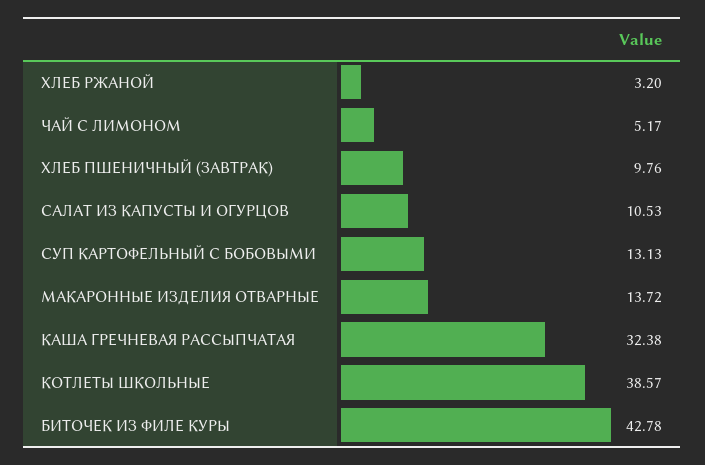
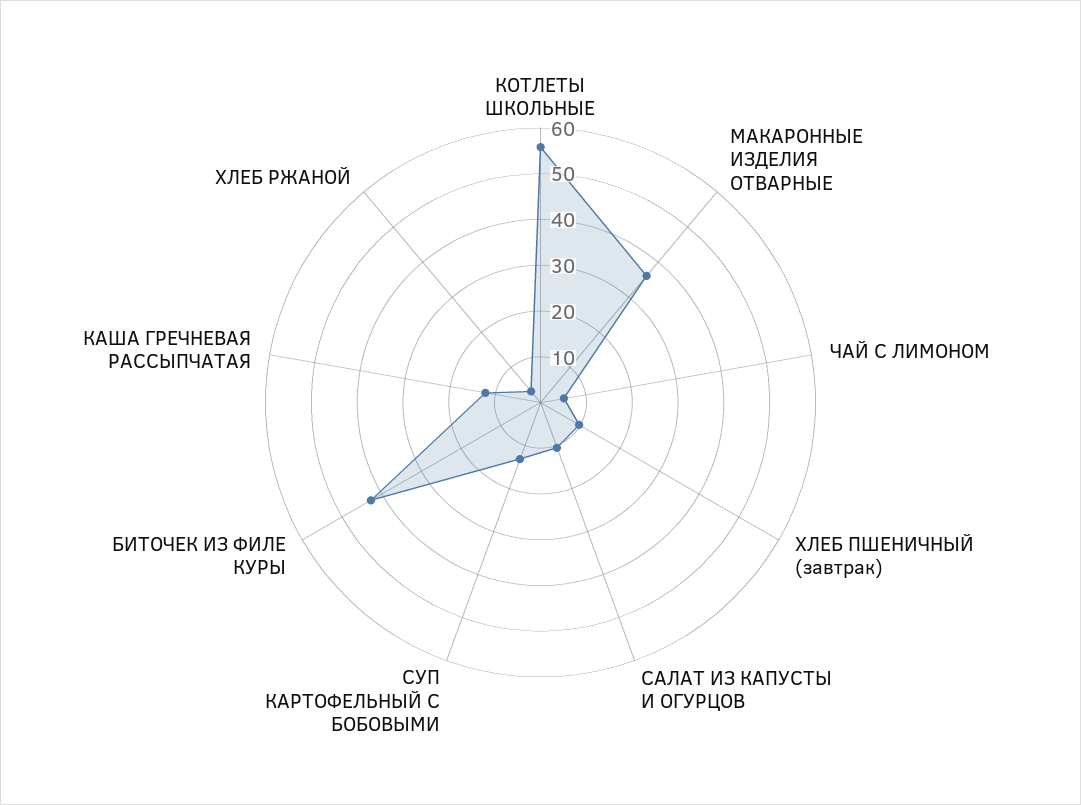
  {
    "ХЛЕБ РЖАНОЙ": 3.2,
    "ЧАЙ С ЛИМОНОМ": 5.17,
    "ХЛЕБ ПШЕНИЧНЫЙ (ЗАВТРАК)": 9.76,
    "САЛАТ ИЗ КАПУСТЫ И ОГУРЦОВ": 10.53,
    "СУП КАРТОФЕЛЬНЫЙ С БОБОВЫМИ": 13.13,
-   "МАКАРОННЫЕ ИЗДЕЛИЯ ОТВАРНЫЕ": 13.72,
+   "МАКАРОННЫЕ ИЗДЕЛИЯ ОТВАРНЫЕ": 36,
-   "КАША ГРЕЧНЕВАЯ РАССЫПЧАТАЯ": 32.38,
+   "КАША ГРЕЧНЕВАЯ РАССЫПЧАТАЯ": 12,
-   "КОТЛЕТЫ ШКОЛЬНЫЕ": 38.57,
+   "КОТЛЕТЫ ШКОЛЬНЫЕ": 56,
    "БИТОЧЕК ИЗ ФИЛЕ КУРЫ": 42.78
  }

